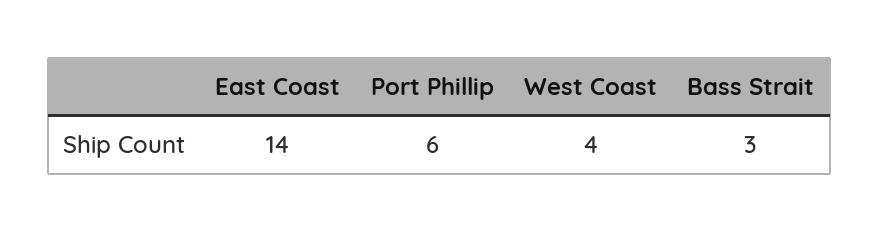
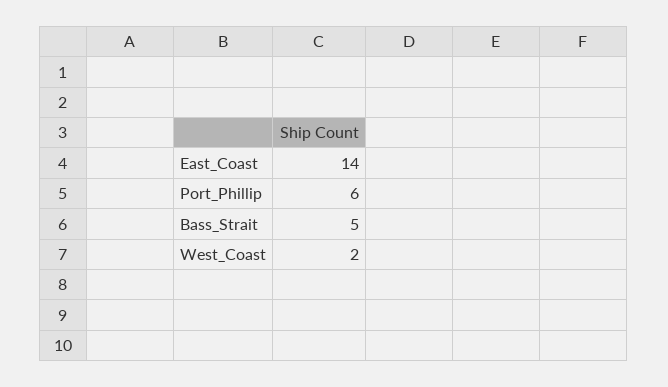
  {
    "East Coast": 14,
    "Port Phillip": 6,
-   "West Coast": 4,
+   "West Coast": 2,
-   "Bass Strait": 3
+   "Bass Strait": 5
  }

